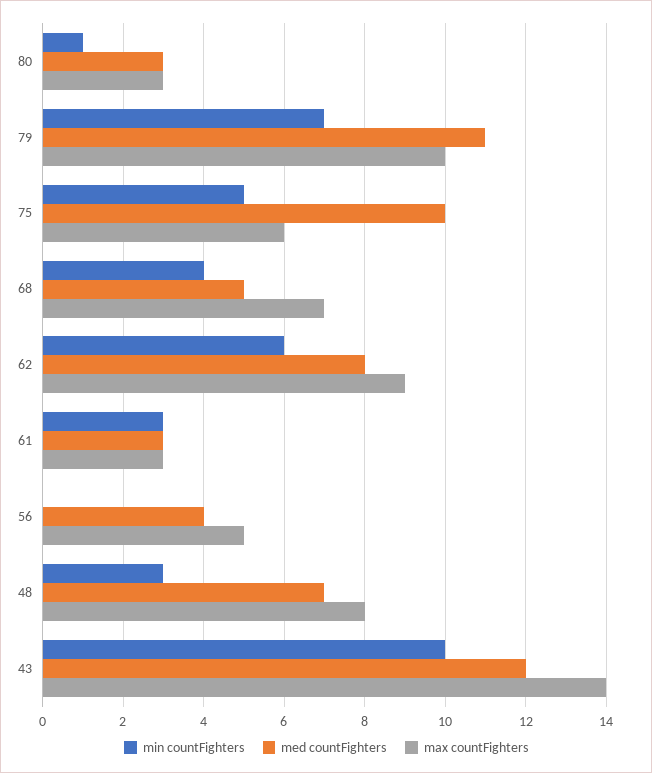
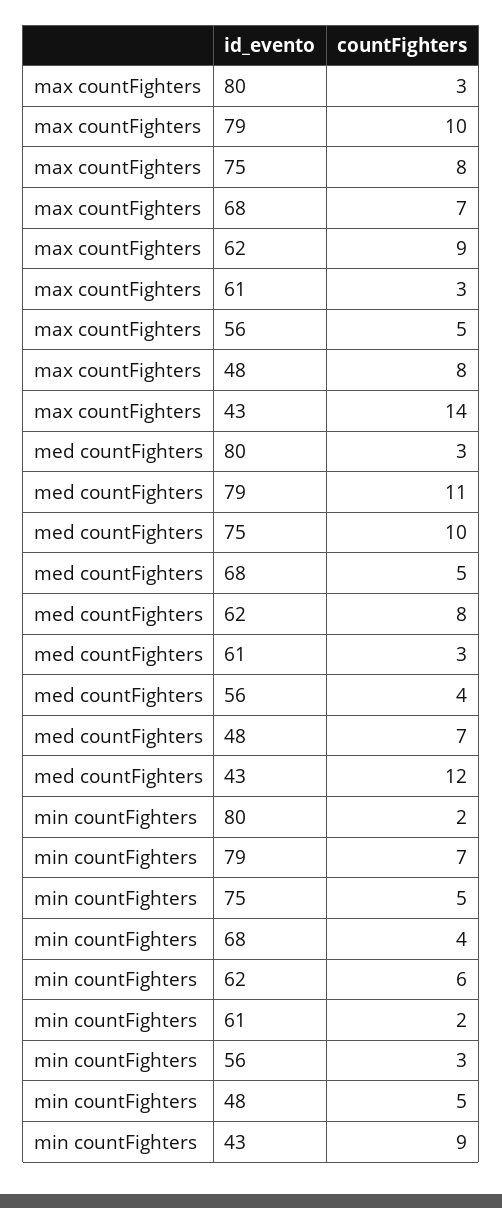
  {
    "min countFighters": {
-     "80": 1,
+     "80": 2,
      "79": 7,
      "75": 5,
      "68": 4,
      "62": 6,
-     "61": 3,
+     "61": 2,
-     "56": 0,
+     "56": 3,
-     "48": 3,
+     "48": 5,
-     "43": 10
+     "43": 9
    },
    "med countFighters": {
      "80": 3,
      "79": 11,
      "75": 10,
      "68": 5,
      "62": 8,
      "61": 3,
      "56": 4,
      "48": 7,
      "43": 12
    },
    "max countFighters": {
      "80": 3,
      "79": 10,
-     "75": 6,
+     "75": 8,
      "68": 7,
      "62": 9,
      "61": 3,
      "56": 5,
      "48": 8,
      "43": 14
    }
  }

